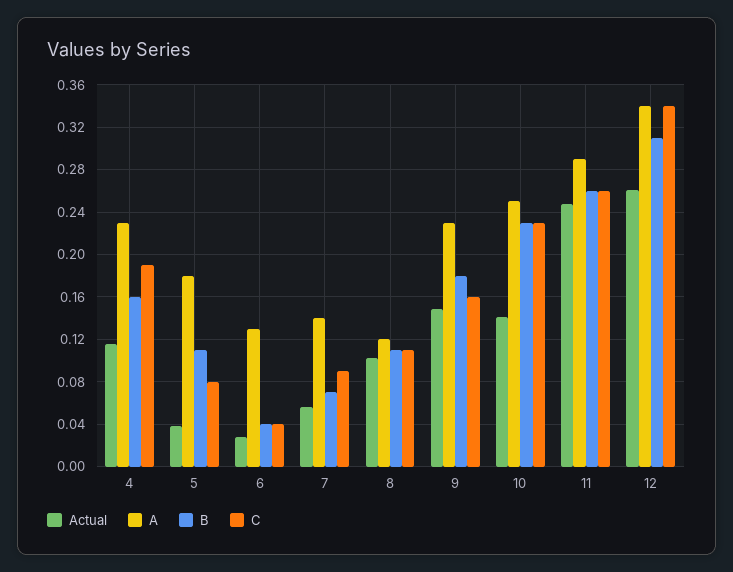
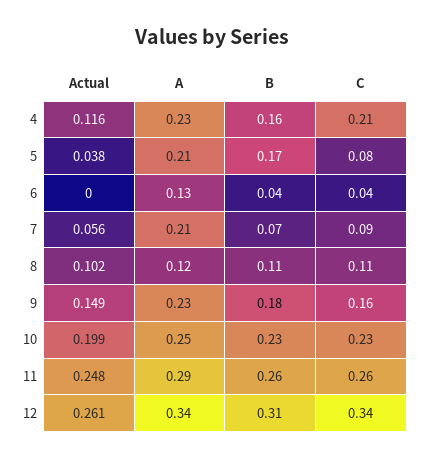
  {
    "Actual": {
      "4": 0.116,
      "5": 0.038,
-     "6": 0.03,
+     "6": 0,
      "7": 0.056,
      "8": 0.102,
      "9": 0.149,
-     "10": 0.14,
+     "10": 0.199,
      "11": 0.248,
      "12": 0.261
    },
    "A": {
      "4": 0.23,
-     "5": 0.18,
+     "5": 0.21,
      "6": 0.13,
-     "7": 0.14,
+     "7": 0.21,
      "8": 0.12,
      "9": 0.23,
      "10": 0.25,
      "11": 0.29,
      "12": 0.34
    },
    "B": {
      "4": 0.16,
-     "5": 0.11,
+     "5": 0.17,
      "6": 0.04,
      "7": 0.07,
      "8": 0.11,
      "9": 0.18,
      "10": 0.23,
      "11": 0.26,
      "12": 0.31
    },
    "C": {
-     "4": 0.19,
+     "4": 0.21,
      "5": 0.08,
      "6": 0.04,
      "7": 0.09,
      "8": 0.11,
      "9": 0.16,
      "10": 0.23,
      "11": 0.26,
      "12": 0.34
    }
  }

